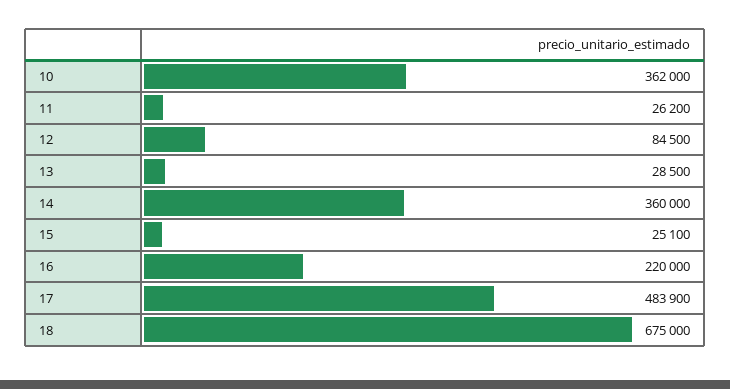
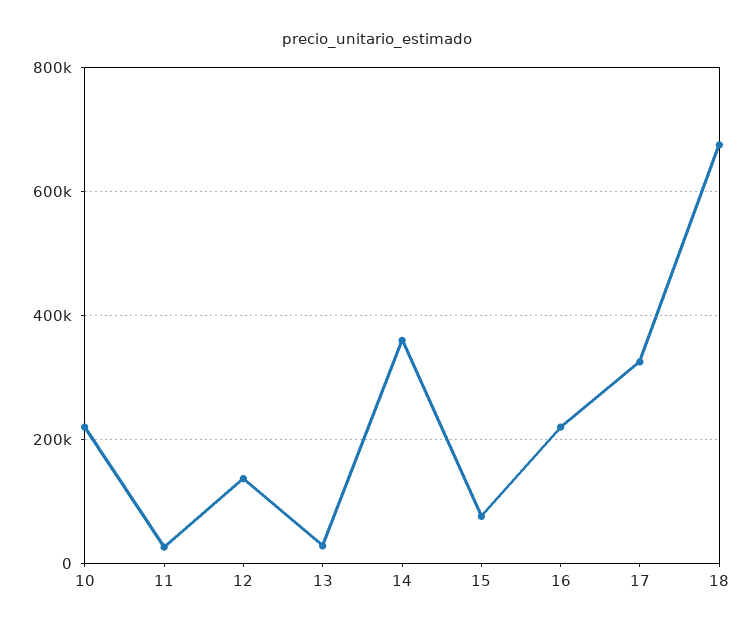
  {
-   "10": 362000,
+   "10": 220000,
    "11": 26200,
-   "12": 84500,
+   "12": 140000,
    "13": 28500,
    "14": 360000,
-   "15": 25100,
+   "15": 80000,
    "16": 220000,
-   "17": 483900,
+   "17": 320000,
    "18": 675000
  }

